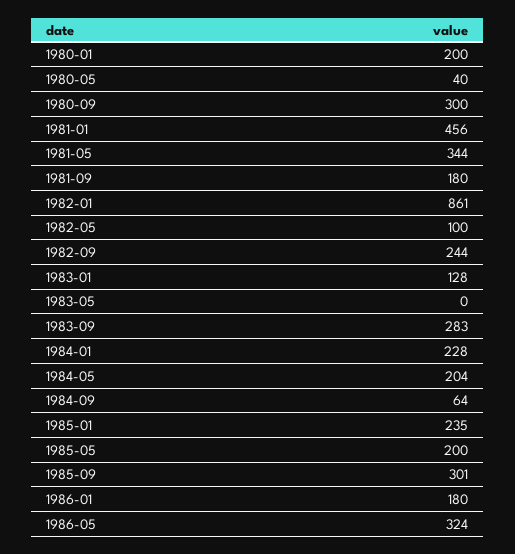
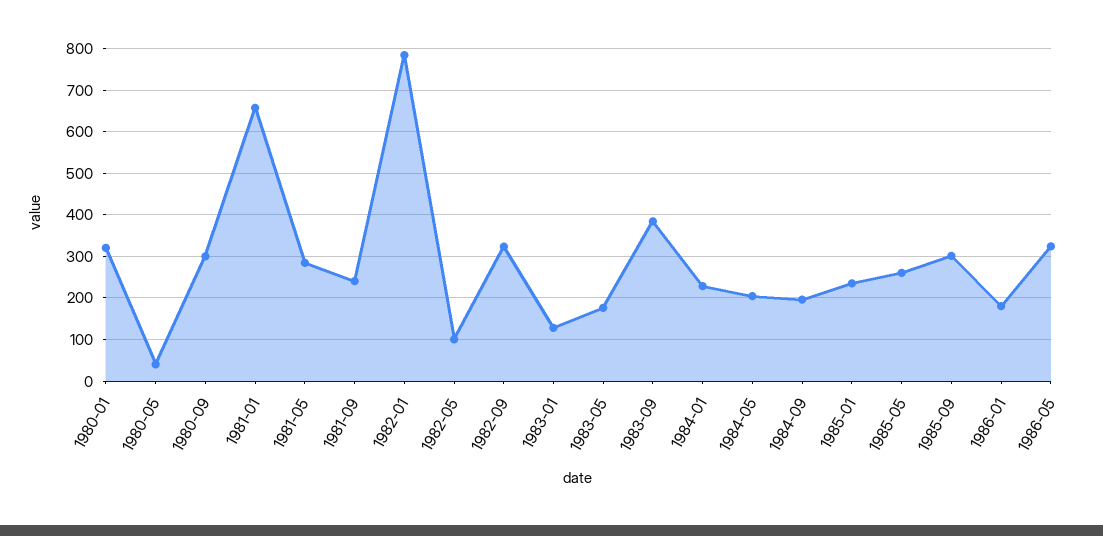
  {
-   "1980-01": 200,
+   "1980-01": 320,
    "1980-05": 40,
    "1980-09": 300,
-   "1981-01": 456,
+   "1981-01": 660,
-   "1981-05": 344,
+   "1981-05": 280,
-   "1981-09": 180,
+   "1981-09": 240,
-   "1982-01": 861,
+   "1982-01": 780,
    "1982-05": 100,
-   "1982-09": 244,
+   "1982-09": 320,
    "1983-01": 128,
-   "1983-05": 0,
+   "1983-05": 180,
-   "1983-09": 283,
+   "1983-09": 380,
    "1984-01": 228,
    "1984-05": 204,
-   "1984-09": 64,
+   "1984-09": 200,
    "1985-01": 235,
-   "1985-05": 200,
+   "1985-05": 260,
    "1985-09": 301,
    "1986-01": 180,
    "1986-05": 324
  }

